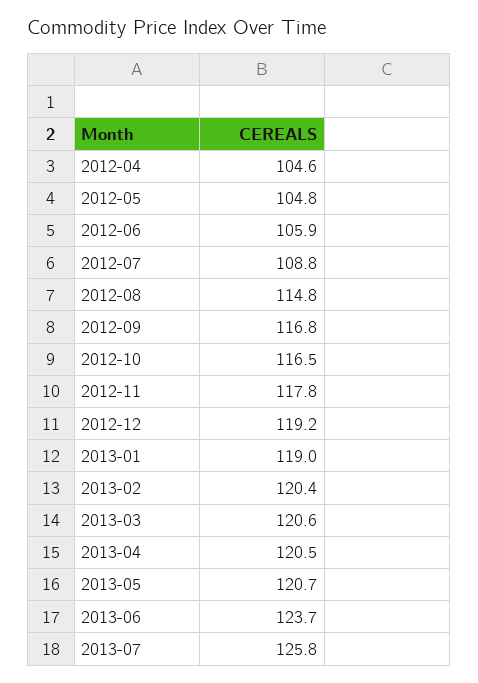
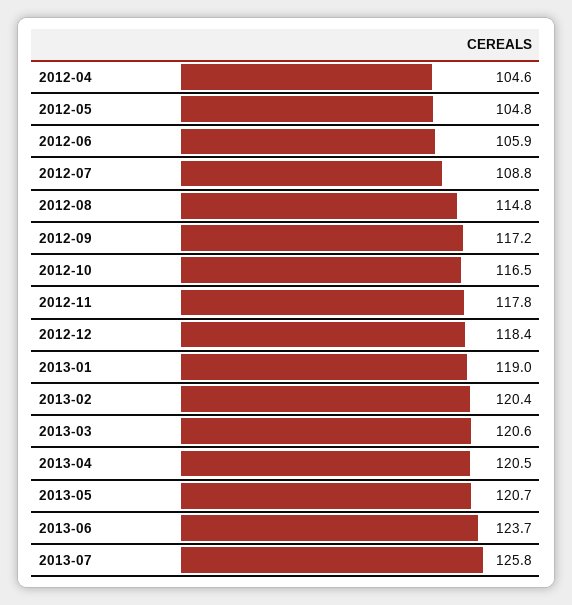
  {
    "2012-04": 104.6,
    "2012-05": 104.8,
    "2012-06": 105.9,
    "2012-07": 108.8,
    "2012-08": 114.8,
-   "2012-09": 116.8,
+   "2012-09": 117.2,
    "2012-10": 116.5,
    "2012-11": 117.8,
-   "2012-12": 119.2,
+   "2012-12": 118.4,
    "2013-01": 119,
    "2013-02": 120.4,
    "2013-03": 120.6,
    "2013-04": 120.5,
    "2013-05": 120.7,
    "2013-06": 123.7,
    "2013-07": 125.8
  }

